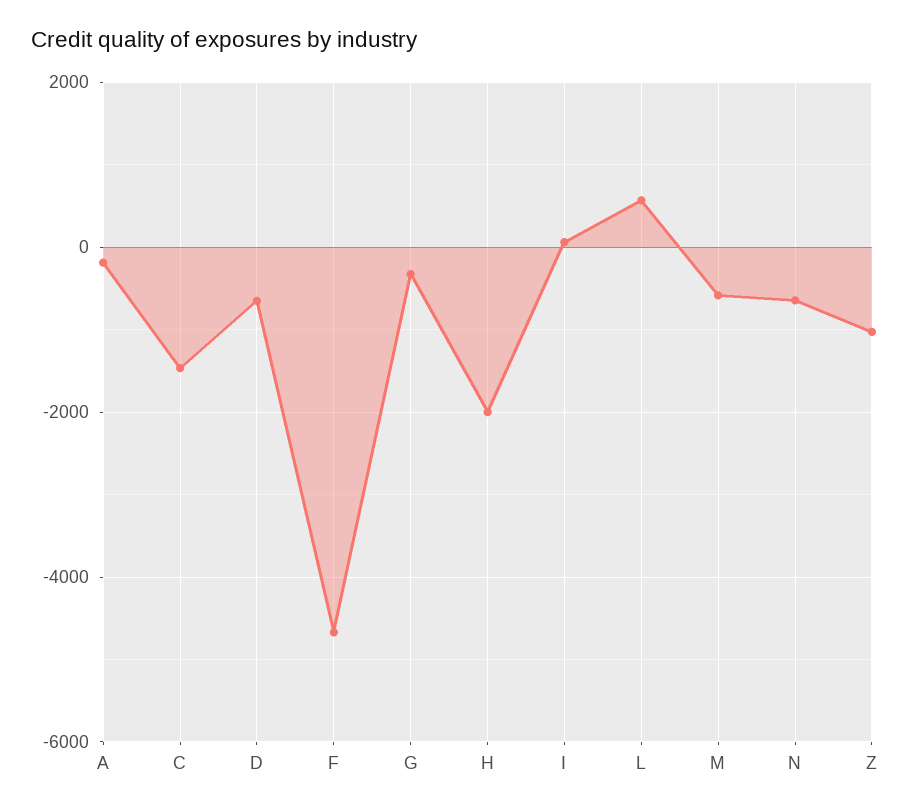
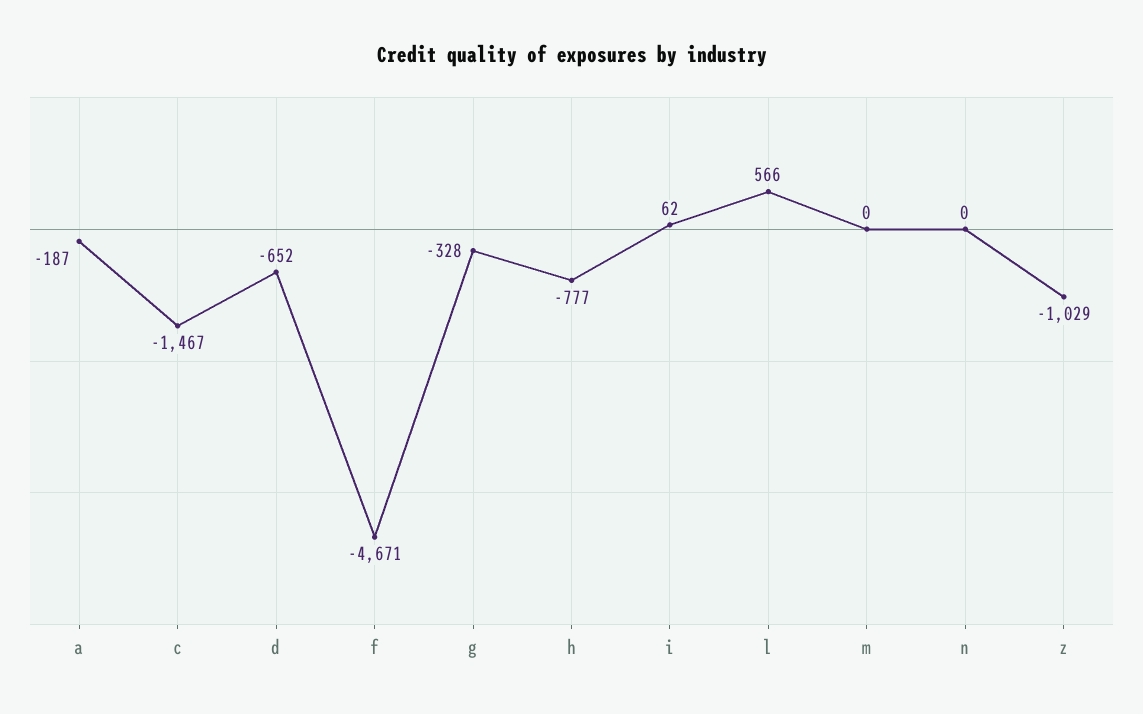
  {
    "A": -187,
    "C": -1467,
    "D": -652,
    "F": -4671,
    "G": -328,
-   "H": -2000,
+   "H": -777,
    "I": 62,
    "L": 566,
-   "M": -600,
+   "M": 0,
-   "N": -600,
+   "N": 0,
    "Z": -1029
  }

